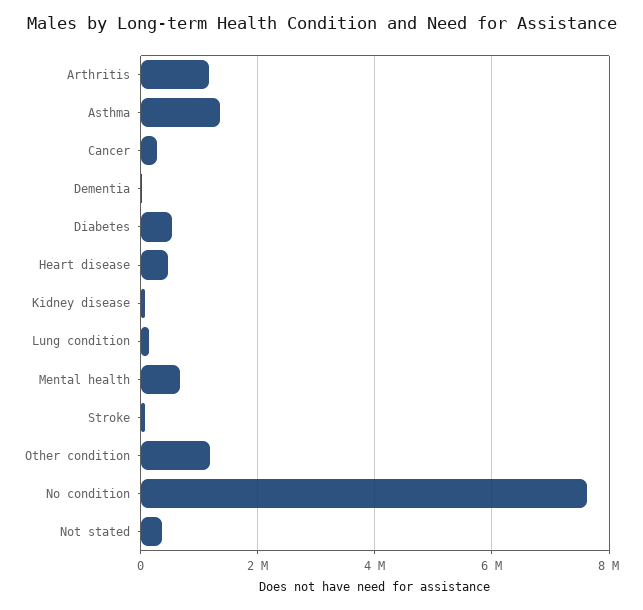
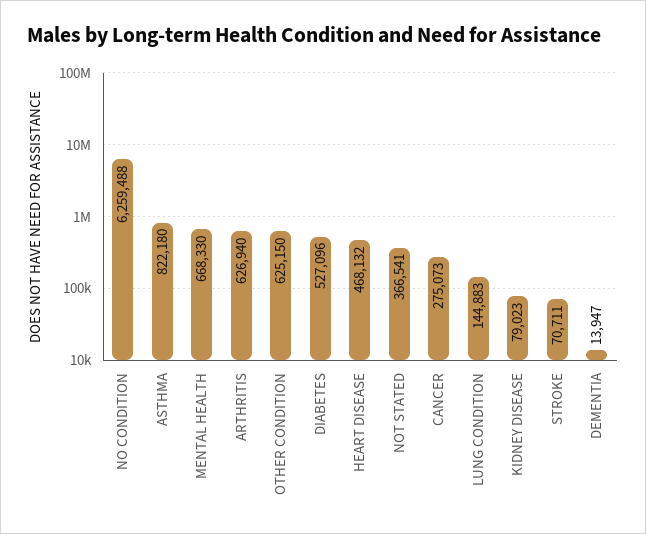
  {
-   "Arthritis": 1200000,
+   "Arthritis": 626940,
-   "Asthma": 1400000,
+   "Asthma": 822180,
    "Cancer": 275073,
    "Dementia": 13947,
    "Diabetes": 527096,
    "Heart disease": 468132,
    "Kidney disease": 79023,
    "Lung condition": 144883,
    "Mental health": 668330,
    "Stroke": 70711,
-   "Other condition": 1200000,
+   "Other condition": 625150,
-   "No condition": 7600000,
+   "No condition": 6259488,
    "Not stated": 366541
  }

